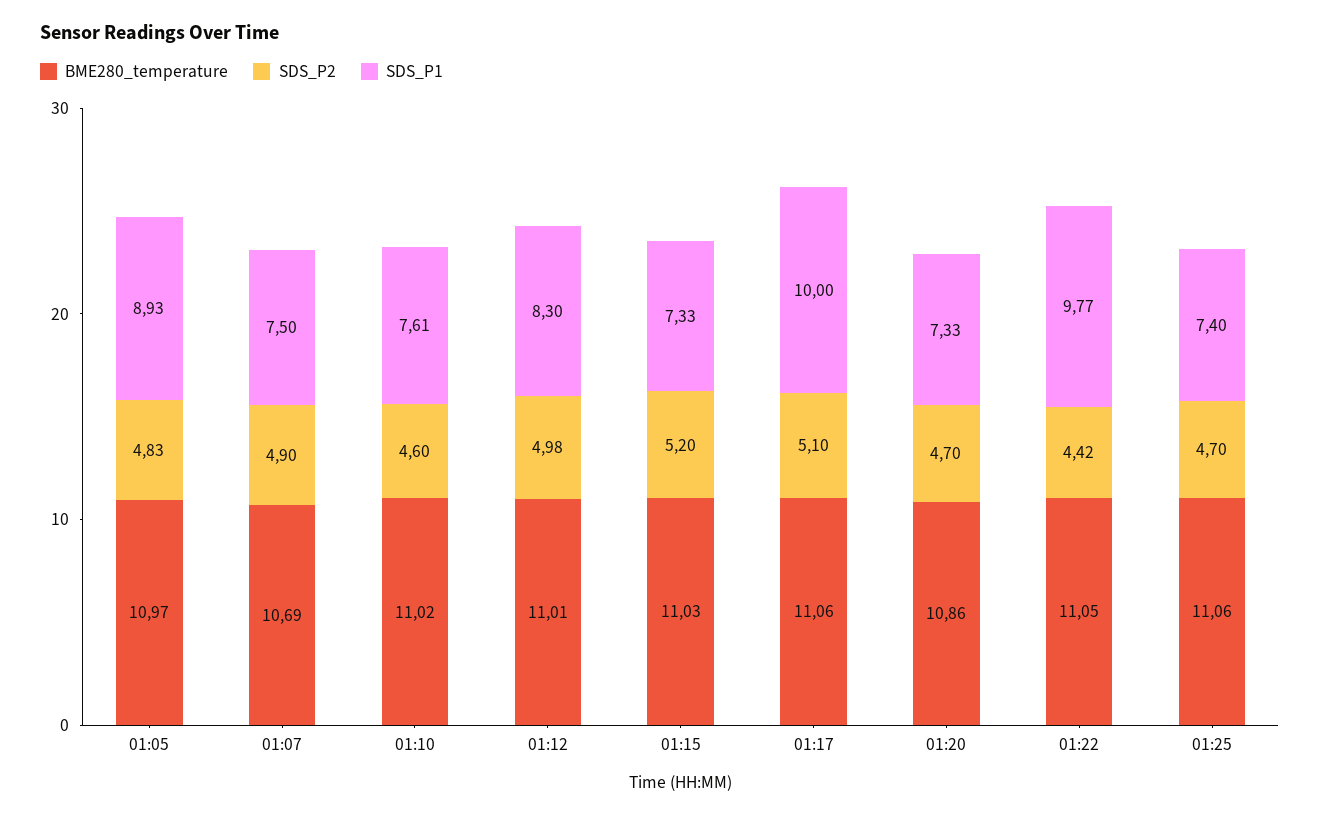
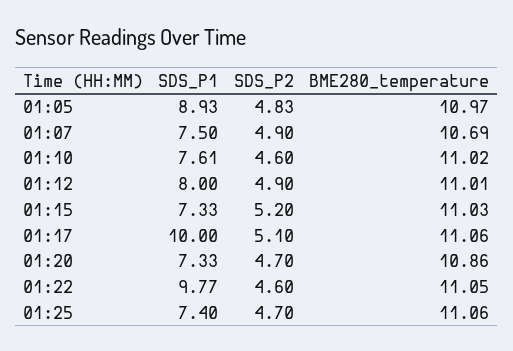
  {
    "BME280_temperature": {
      "01:05": 10.97,
      "01:07": 10.69,
      "01:10": 11.02,
      "01:12": 11.01,
      "01:15": 11.03,
      "01:17": 11.06,
      "01:20": 10.86,
      "01:22": 11.05,
      "01:25": 11.06
    },
    "SDS_P2": {
      "01:05": 4.83,
      "01:07": 4.9,
      "01:10": 4.6,
-     "01:12": 4.98,
+     "01:12": 4.9,
      "01:15": 5.2,
      "01:17": 5.1,
      "01:20": 4.7,
-     "01:22": 4.42,
+     "01:22": 4.6,
      "01:25": 4.7
    },
    "SDS_P1": {
      "01:05": 8.93,
      "01:07": 7.5,
      "01:10": 7.61,
-     "01:12": 8.3,
+     "01:12": 8,
      "01:15": 7.33,
      "01:17": 10,
      "01:20": 7.33,
      "01:22": 9.77,
      "01:25": 7.4
    }
  }

